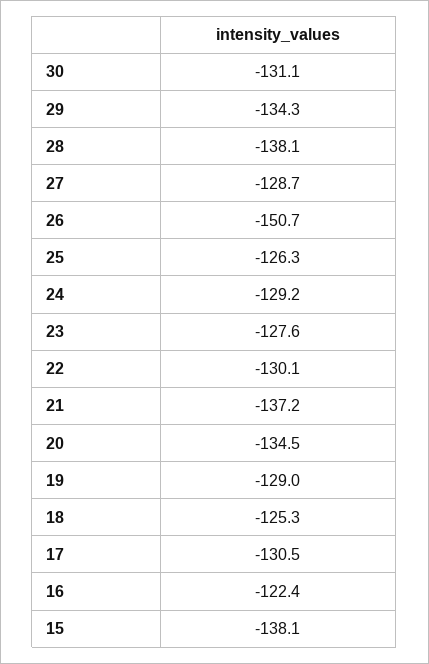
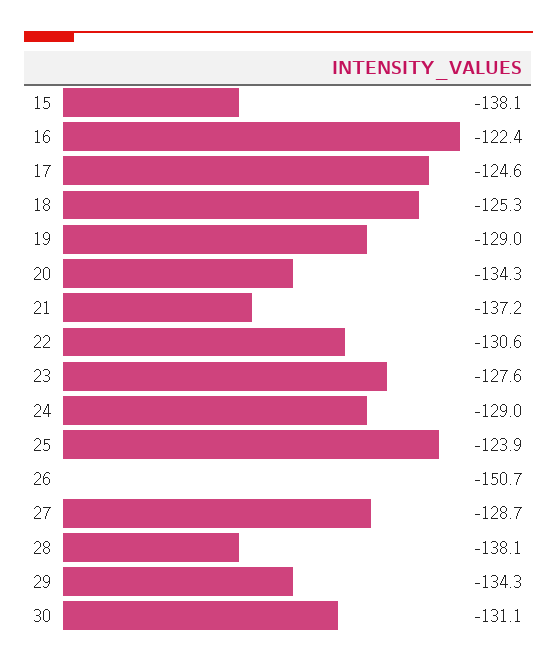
  {
    "30": -131.1,
    "29": -134.3,
    "28": -138.1,
    "27": -128.7,
    "26": -150.7,
-   "25": -126.3,
+   "25": -123.9,
-   "24": -129.2,
+   "24": -129,
    "23": -127.6,
-   "22": -130.1,
+   "22": -130.6,
    "21": -137.2,
-   "20": -134.5,
+   "20": -134.3,
    "19": -129,
    "18": -125.3,
-   "17": -130.5,
+   "17": -124.6,
    "16": -122.4,
    "15": -138.1
  }

